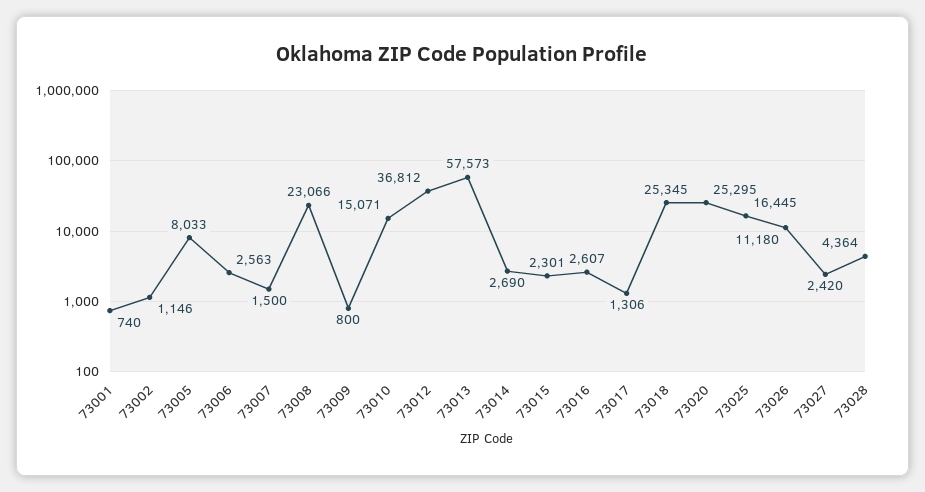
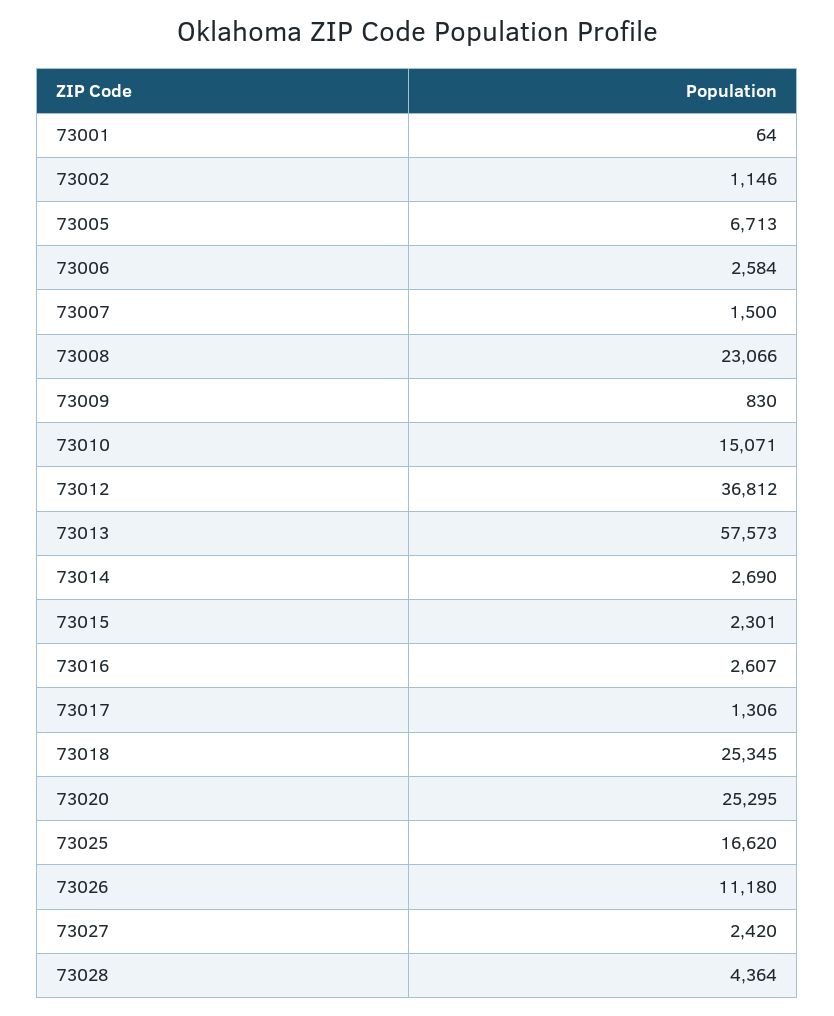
  {
-   "73001": 740,
+   "73001": 64,
    "73002": 1146,
-   "73005": 8033,
+   "73005": 6713,
-   "73006": 2563,
+   "73006": 2584,
    "73007": 1500,
    "73008": 23066,
-   "73009": 800,
+   "73009": 830,
    "73010": 15071,
    "73012": 36812,
    "73013": 57573,
    "73014": 2690,
    "73015": 2301,
    "73016": 2607,
    "73017": 1306,
    "73018": 25345,
    "73020": 25295,
-   "73025": 16445,
+   "73025": 16620,
    "73026": 11180,
    "73027": 2420,
    "73028": 4364
  }

